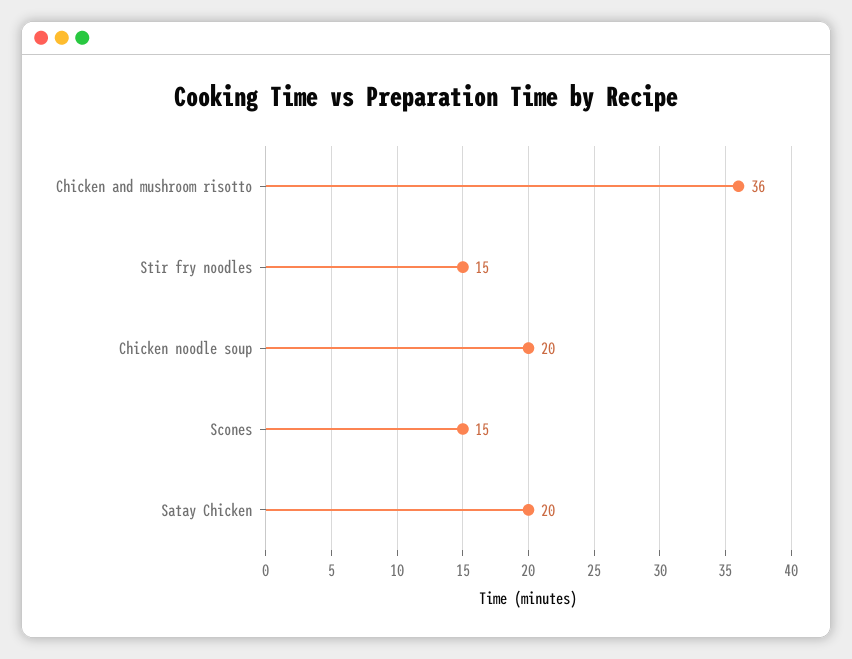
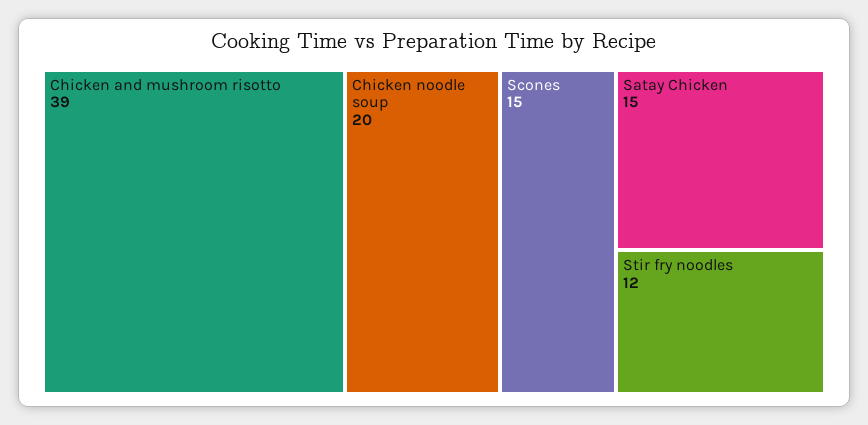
  {
-   "Chicken and mushroom risotto": 36,
+   "Chicken and mushroom risotto": 39,
-   "Stir fry noodles": 15,
+   "Stir fry noodles": 12,
    "Chicken noodle soup": 20,
    "Scones": 15,
-   "Satay Chicken": 20
+   "Satay Chicken": 15
  }

